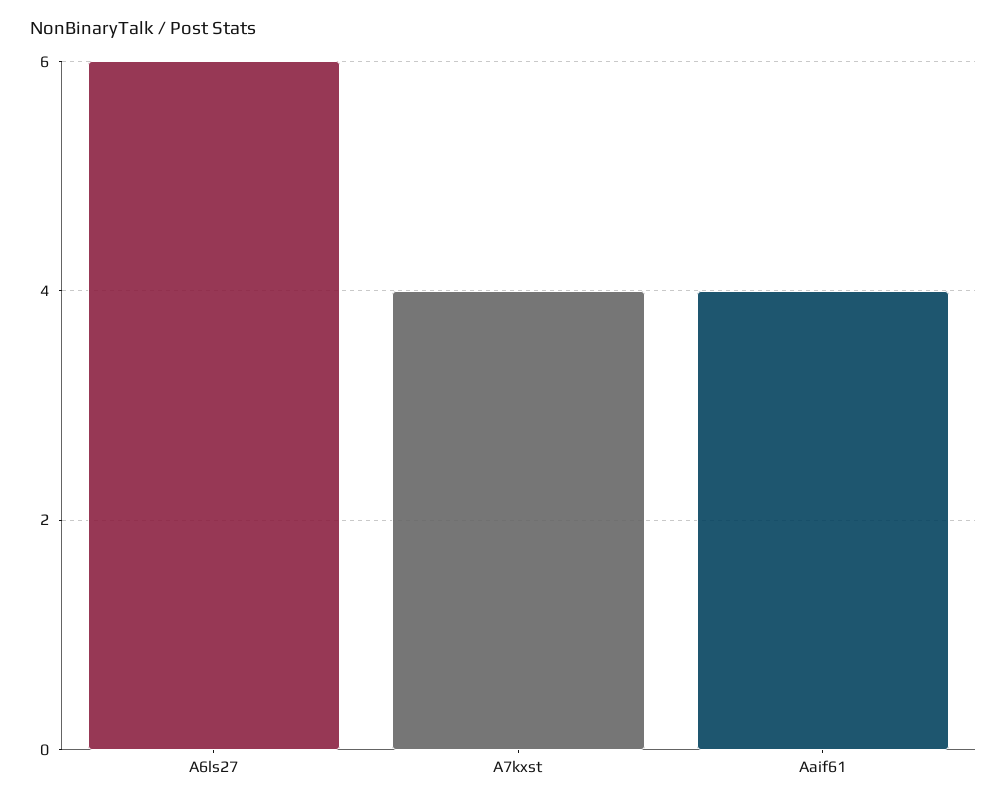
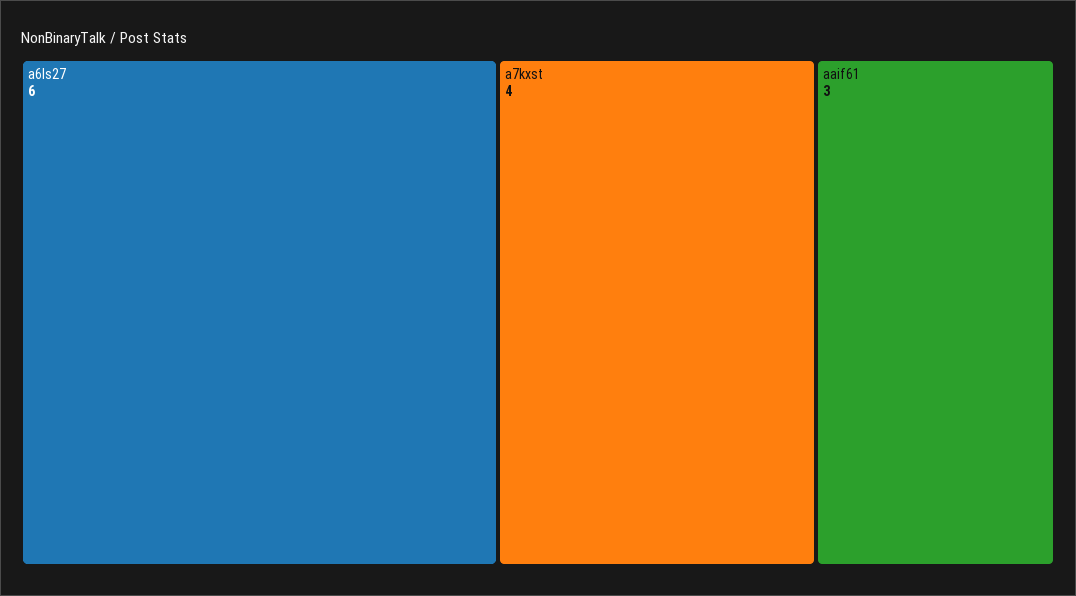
  {
    "A6ls27": 6,
    "A7kxst": 4,
-   "Aaif61": 4
+   "Aaif61": 3
  }

